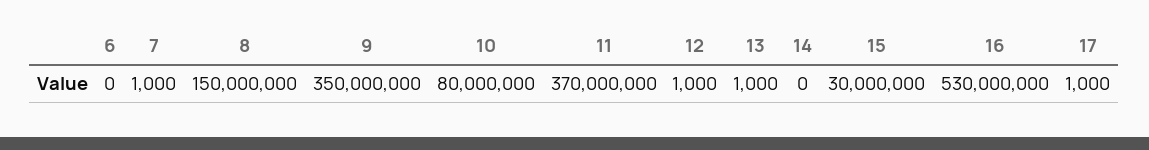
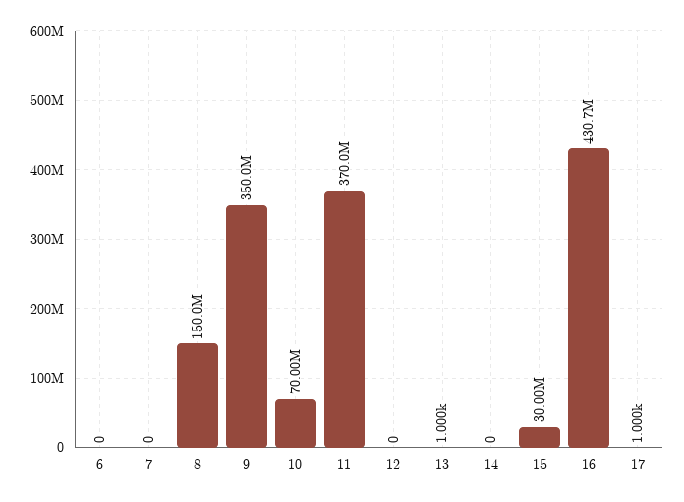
  {
    "6": 0,
-   "7": 1000,
+   "7": 0,
    "8": 150000000,
    "9": 350000000,
-   "10": 80000000,
+   "10": 70000000,
    "11": 370000000,
-   "12": 1000,
+   "12": 0,
    "13": 1000,
    "14": 0,
    "15": 30000000,
-   "16": 530000000,
+   "16": 430700000,
    "17": 1000
  }

